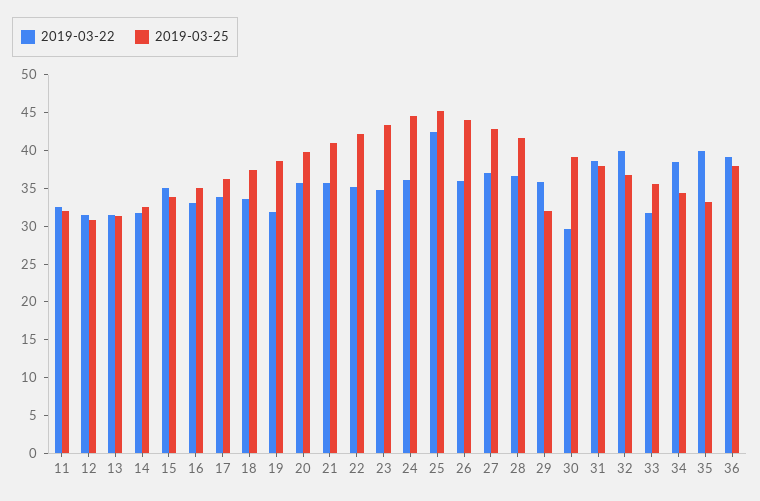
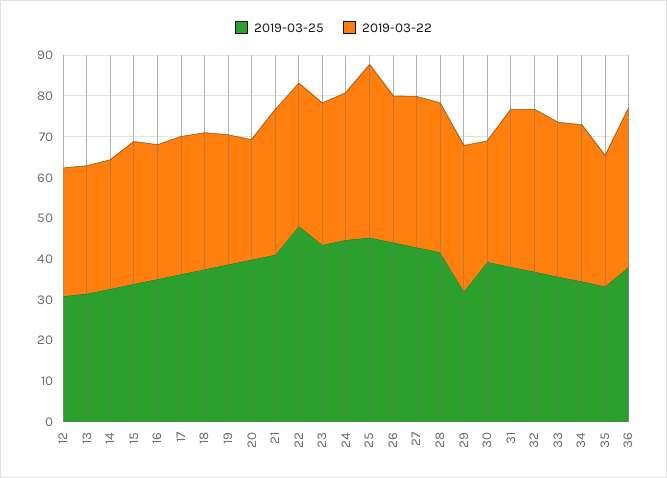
  {
    "2019-03-22": {
-     "11": 32.5,
      "12": 32,
      "13": 32,
      "14": 32,
      "15": 36,
      "16": 34,
      "17": 34,
      "18": 34,
      "19": 32,
-     "20": 35,
+     "20": 30,
      "21": 36,
      "22": 36,
      "23": 34,
      "24": 36,
      "25": 42,
      "26": 36,
      "27": 38,
      "28": 36,
      "29": 36,
      "30": 30,
      "31": 38,
      "32": 40,
-     "33": 32.5,
+     "33": 38,
      "34": 38,
-     "35": 40,
+     "35": 32,
      "36": 40
    },
    "2019-03-25": {
-     "11": 32.5,
      "12": 30,
      "13": 32,
      "14": 32,
      "15": 34,
      "16": 36,
      "17": 36,
      "18": 38,
      "19": 38,
      "20": 40,
      "21": 42,
-     "22": 42.5,
+     "22": 48,
      "23": 44,
      "24": 44,
      "25": 46,
      "26": 44,
      "27": 42,
      "28": 42,
      "29": 32,
      "30": 40,
      "31": 38,
      "32": 36,
      "33": 36,
      "34": 34,
      "35": 34,
      "36": 38
    }
  }

